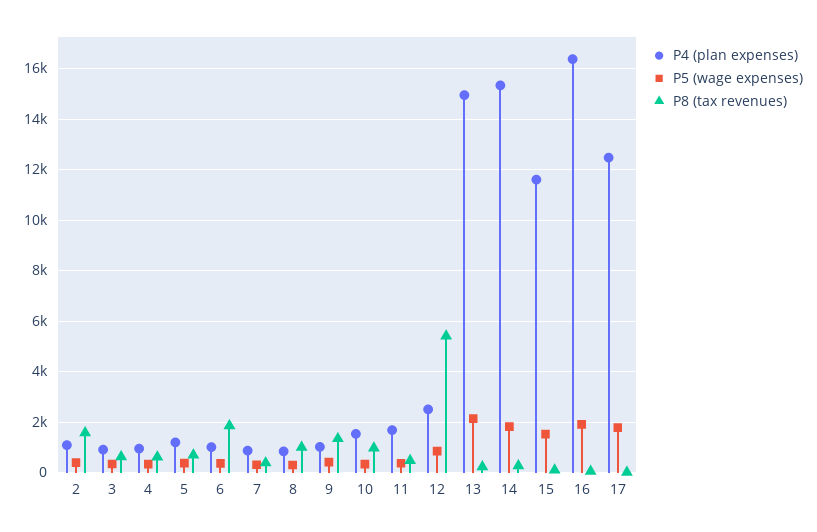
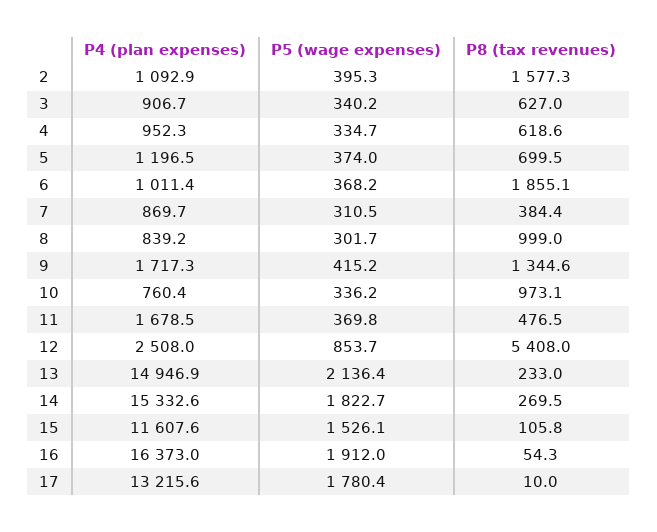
  {
    "Р4 (plan expenses)": {
      "2": 1092.9,
      "3": 906.7,
      "4": 952.3,
      "5": 1196.5,
      "6": 1011.4,
      "7": 869.7,
      "8": 839.2,
-     "9": 1000,
+     "9": 1717.3,
-     "10": 1500,
+     "10": 760.4,
      "11": 1678.5,
      "12": 2508,
      "13": 14946.9,
      "14": 15332.6,
      "15": 11607.6,
      "16": 16373,
-     "17": 12500
+     "17": 13215.6
    },
    "Р5 (wage expenses)": {
      "2": 395.3,
      "3": 340.2,
      "4": 334.7,
      "5": 374,
      "6": 368.2,
      "7": 310.5,
      "8": 301.7,
      "9": 415.2,
      "10": 336.2,
      "11": 369.8,
      "12": 853.7,
      "13": 2136.4,
      "14": 1822.7,
      "15": 1526.1,
      "16": 1912,
      "17": 1780.4
    },
    "Р8 (tax revenues)": {
      "2": 1577.3,
      "3": 627,
      "4": 618.6,
      "5": 699.5,
      "6": 1855.1,
      "7": 384.4,
      "8": 999,
      "9": 1344.6,
      "10": 973.1,
      "11": 476.5,
      "12": 5408,
      "13": 233,
      "14": 269.5,
      "15": 105.8,
      "16": 54.3,
      "17": 10
    }
  }

